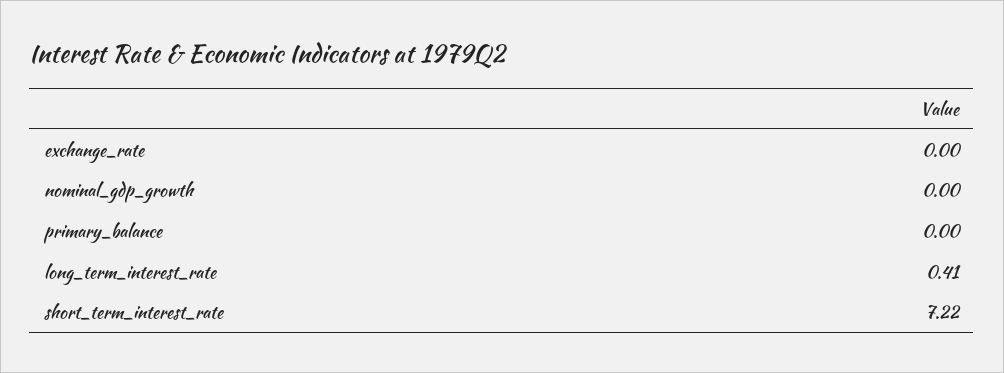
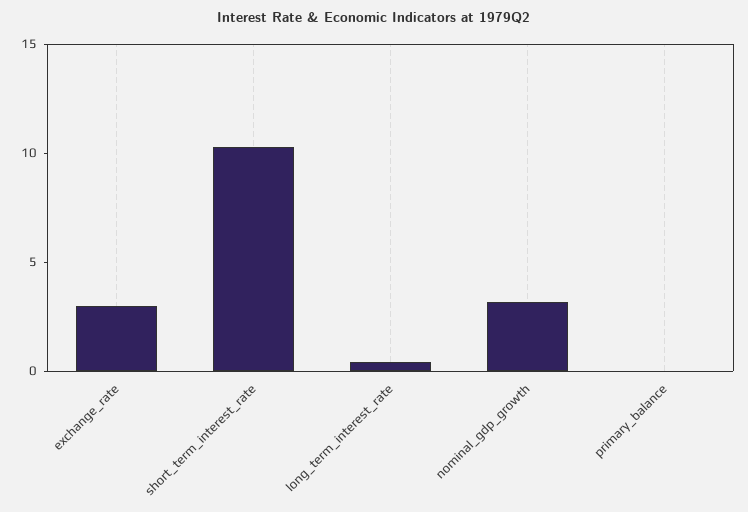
  {
-   "exchange_rate": 0,
+   "exchange_rate": 3,
-   "nominal_gdp_growth": 0,
+   "nominal_gdp_growth": 3,
    "primary_balance": 0,
    "long_term_interest_rate": 0.41,
-   "short_term_interest_rate": 7.22
+   "short_term_interest_rate": 10
  }

